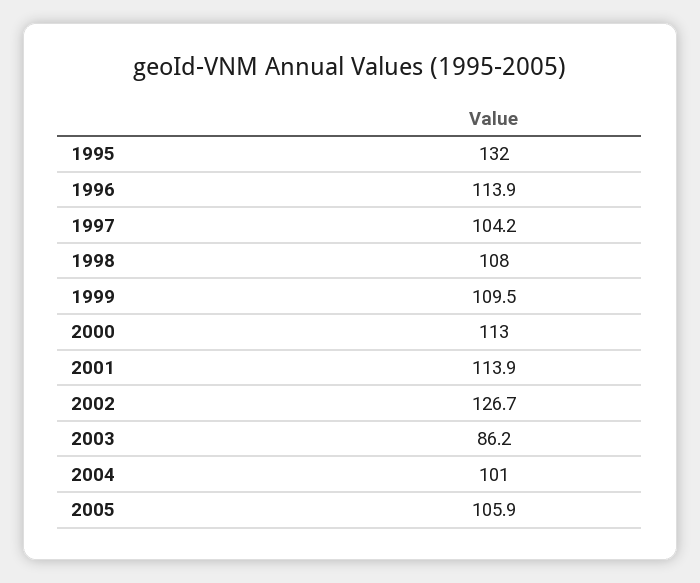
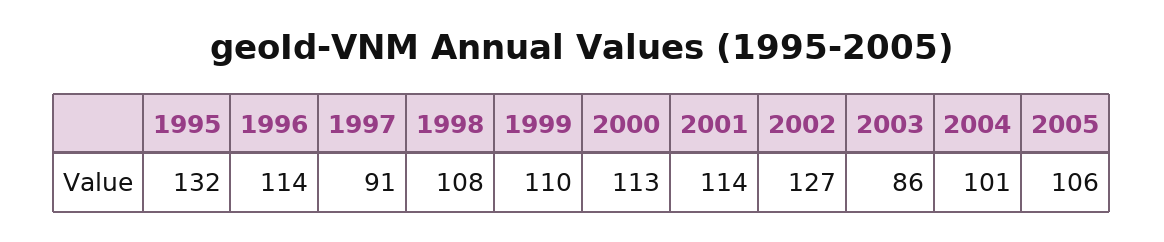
  {
    "1995": 132,
    "1996": 113.9,
-   "1997": 104.2,
+   "1997": 91,
    "1998": 108,
    "1999": 109.5,
    "2000": 113,
    "2001": 113.9,
    "2002": 126.7,
    "2003": 86.2,
    "2004": 101,
    "2005": 105.9
  }

